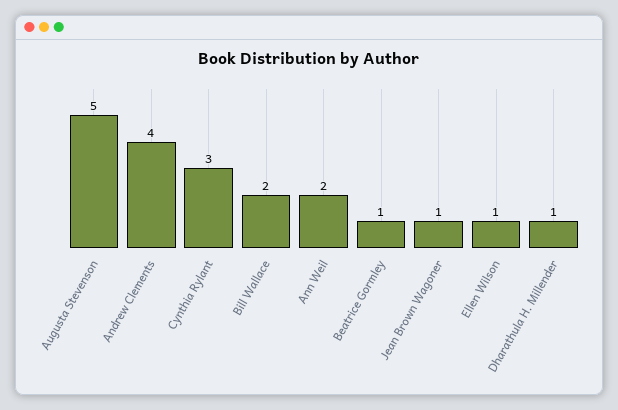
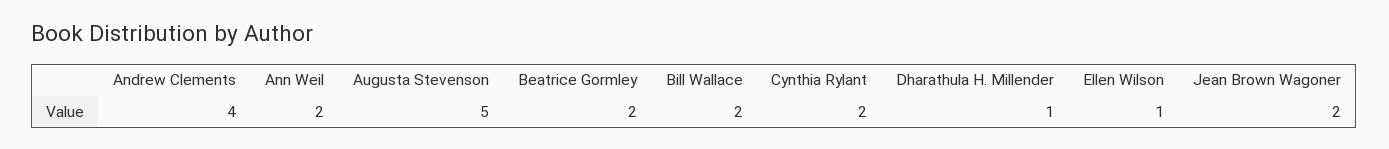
  {
    "Augusta Stevenson": 5,
    "Andrew Clements": 4,
-   "Cynthia Rylant": 3,
+   "Cynthia Rylant": 2,
    "Bill Wallace": 2,
    "Ann Weil": 2,
-   "Beatrice Gormley": 1,
+   "Beatrice Gormley": 2,
-   "Jean Brown Wagoner": 1,
+   "Jean Brown Wagoner": 2,
    "Ellen Wilson": 1,
    "Dharathula H. Millender": 1
  }

